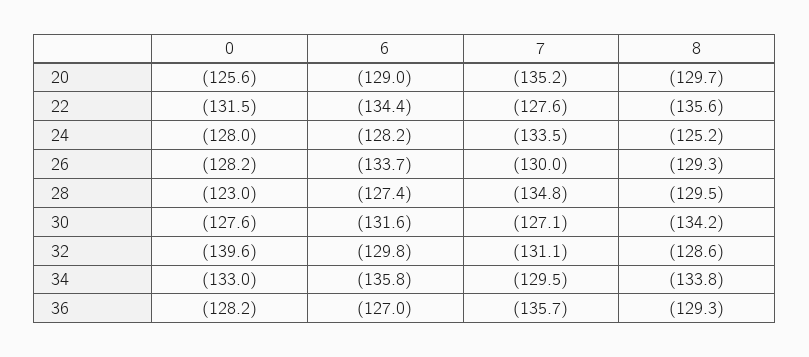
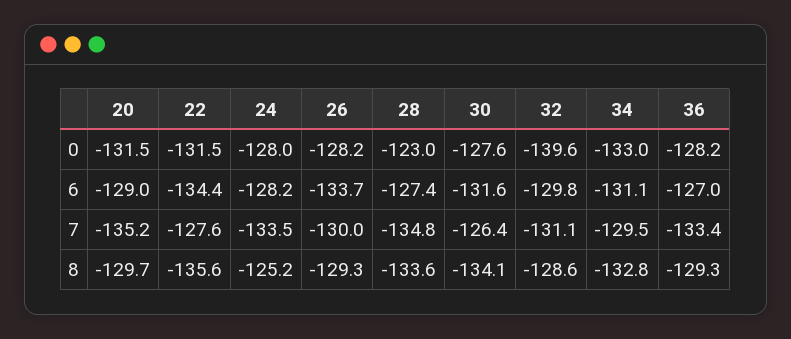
  {
    "0": {
-     "20": -125.6,
+     "20": -131.5,
      "22": -131.5,
      "24": -128,
      "26": -128.2,
      "28": -123,
      "30": -127.6,
      "32": -139.6,
      "34": -133,
      "36": -128.2
    },
    "6": {
      "20": -129,
      "22": -134.4,
      "24": -128.2,
      "26": -133.7,
      "28": -127.4,
      "30": -131.6,
      "32": -129.8,
-     "34": -135.8,
+     "34": -131.1,
      "36": -127
    },
    "7": {
      "20": -135.2,
      "22": -127.6,
      "24": -133.5,
      "26": -130,
      "28": -134.8,
-     "30": -127.1,
+     "30": -126.4,
      "32": -131.1,
      "34": -129.5,
-     "36": -135.7
+     "36": -133.4
    },
    "8": {
      "20": -129.7,
      "22": -135.6,
      "24": -125.2,
      "26": -129.3,
-     "28": -129.5,
+     "28": -133.6,
-     "30": -134.2,
+     "30": -134.1,
      "32": -128.6,
-     "34": -133.8,
+     "34": -132.8,
      "36": -129.3
    }
  }

